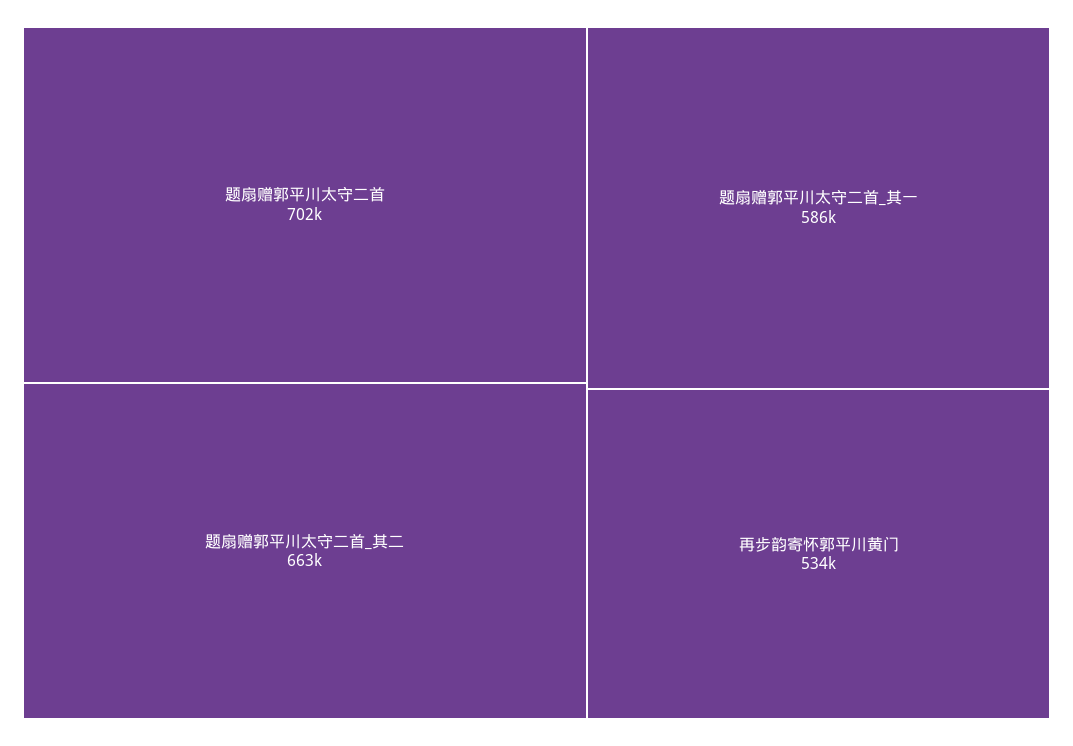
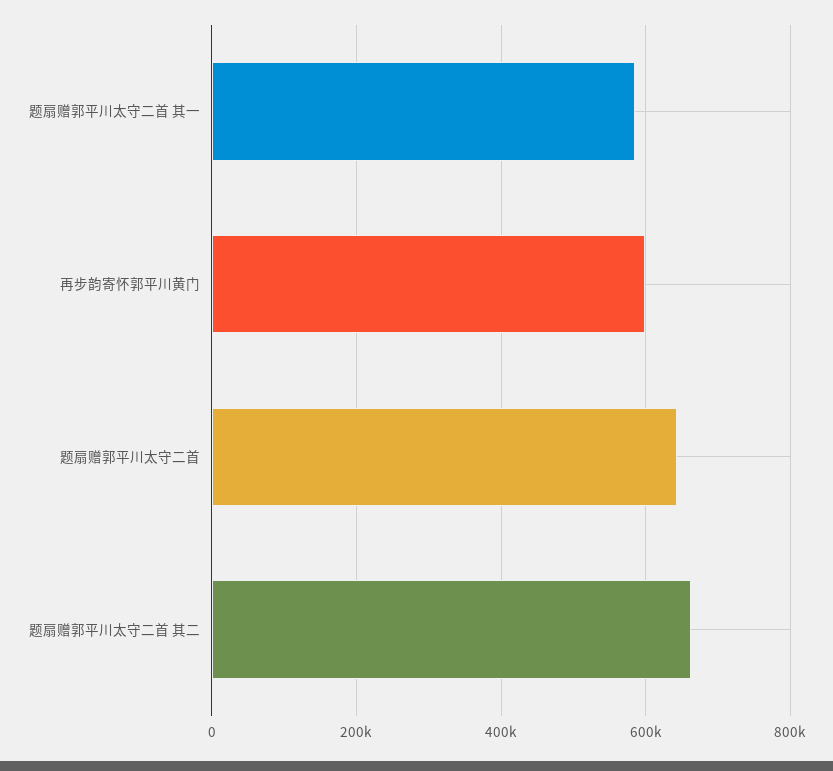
  {
-   "题扇赠郭平川太守二首": 702000,
+   "题扇赠郭平川太守二首": 640000,
    "题扇赠郭平川太守二首_其二": 663000,
    "题扇赠郭平川太守二首_其一": 586000,
-   "再步韵寄怀郭平川黄门": 534000
+   "再步韵寄怀郭平川黄门": 600000
  }

